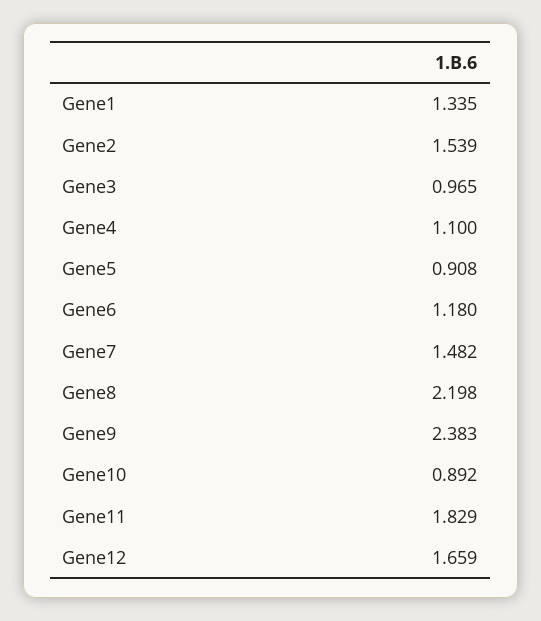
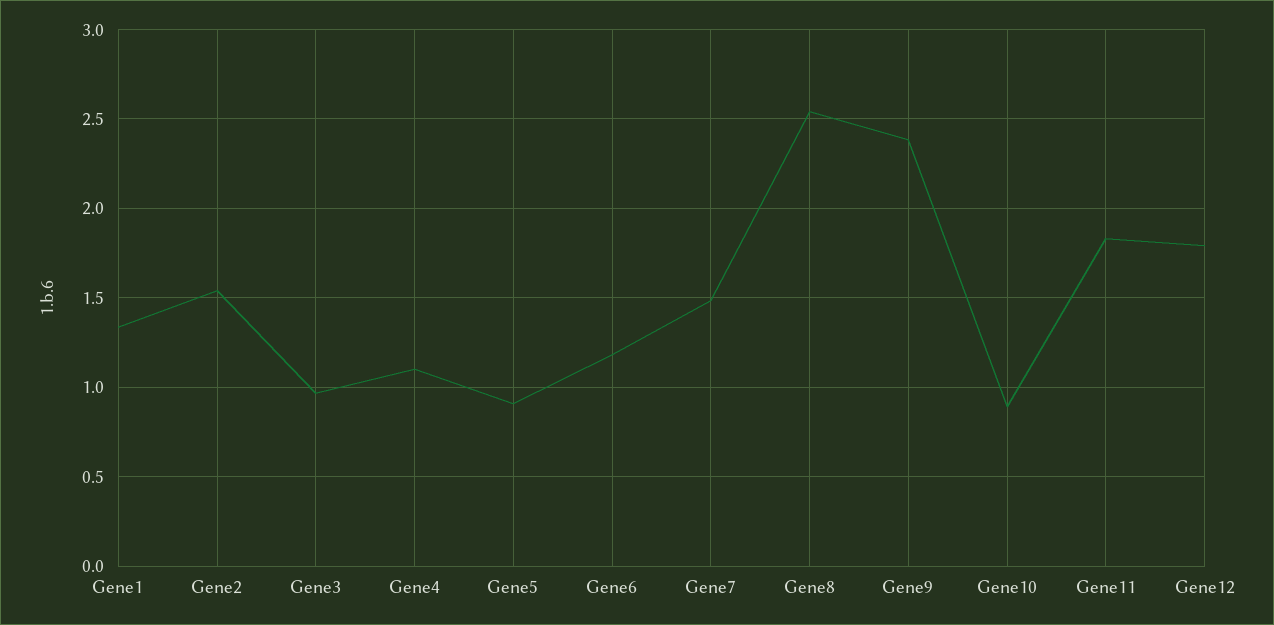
  {
    "Gene1": 1.335,
    "Gene2": 1.539,
    "Gene3": 0.965,
    "Gene4": 1.1,
    "Gene5": 0.908,
    "Gene6": 1.18,
    "Gene7": 1.482,
-   "Gene8": 2.198,
+   "Gene8": 2.55,
    "Gene9": 2.383,
    "Gene10": 0.892,
    "Gene11": 1.829,
-   "Gene12": 1.659
+   "Gene12": 1.8
  }

